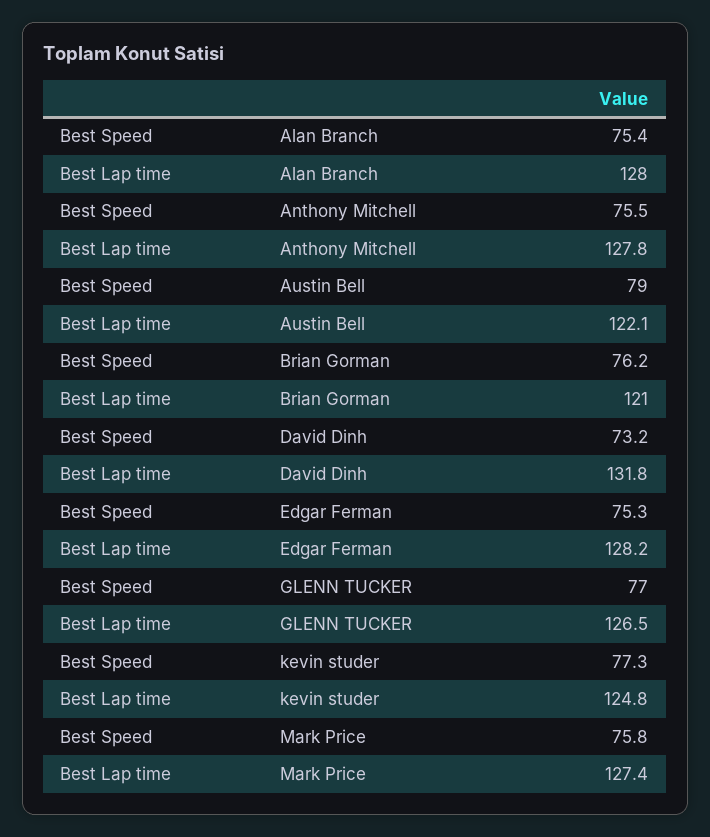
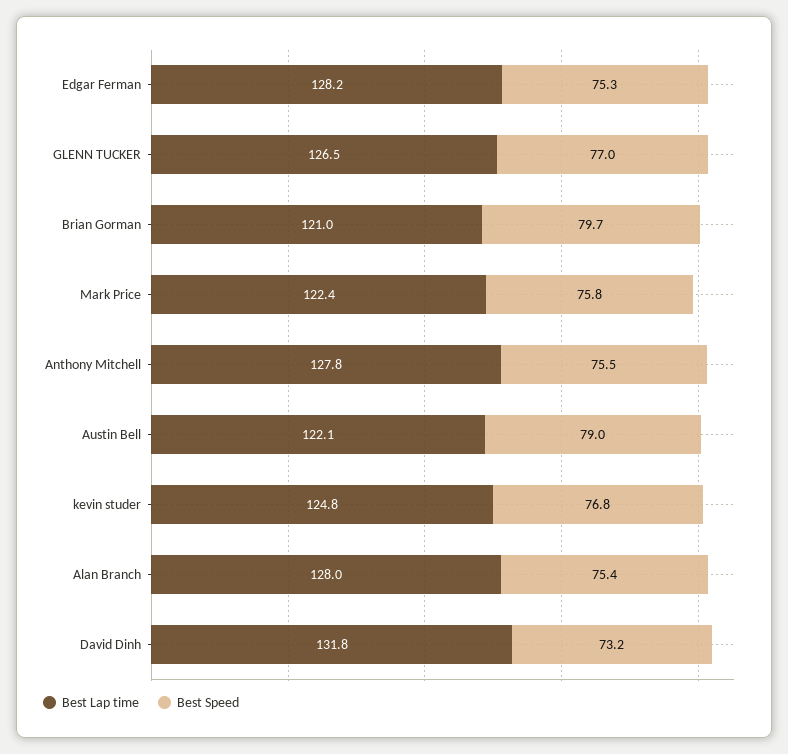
  {
    "Best Speed": {
      "Alan Branch": 75.4,
      "Anthony Mitchell": 75.5,
      "Austin Bell": 79,
-     "Brian Gorman": 76.2,
+     "Brian Gorman": 79.7,
      "David Dinh": 73.2,
      "Edgar Ferman": 75.3,
      "GLENN TUCKER": 77,
-     "kevin studer": 77.3,
+     "kevin studer": 76.8,
      "Mark Price": 75.8
    },
    "Best Lap time": {
      "Alan Branch": 128,
      "Anthony Mitchell": 127.8,
      "Austin Bell": 122.1,
      "Brian Gorman": 121,
      "David Dinh": 131.8,
      "Edgar Ferman": 128.2,
      "GLENN TUCKER": 126.5,
      "kevin studer": 124.8,
-     "Mark Price": 127.4
+     "Mark Price": 122.4
    }
  }

